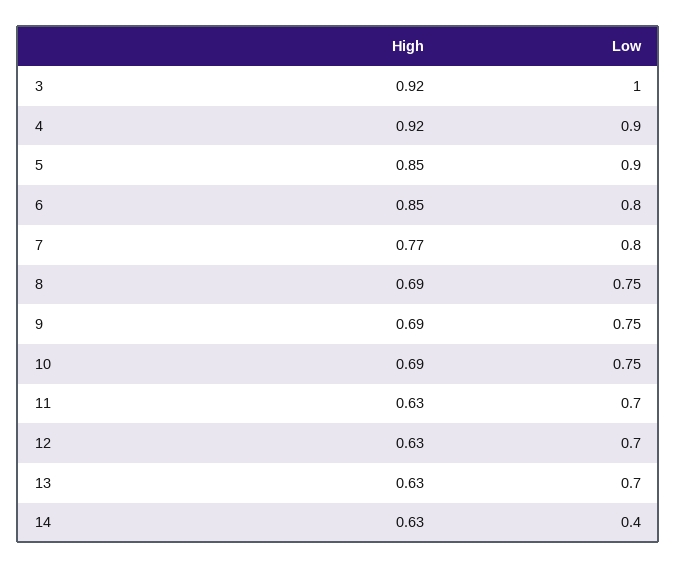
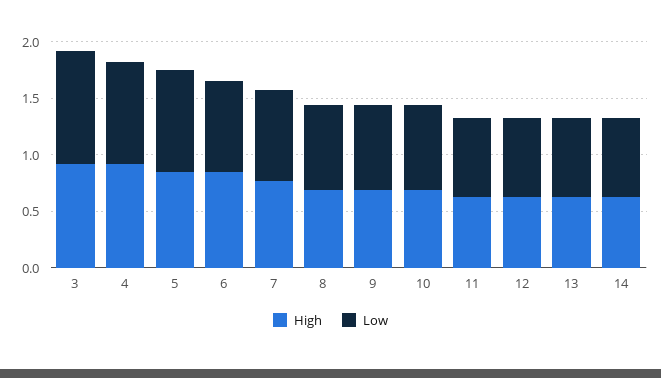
  {
    "High": {
      "3": 0.92,
      "4": 0.92,
      "5": 0.85,
      "6": 0.85,
      "7": 0.77,
      "8": 0.69,
      "9": 0.69,
      "10": 0.69,
      "11": 0.63,
      "12": 0.63,
      "13": 0.63,
      "14": 0.63
    },
    "Low": {
      "3": 1,
      "4": 0.9,
      "5": 0.9,
      "6": 0.8,
      "7": 0.8,
      "8": 0.75,
      "9": 0.75,
      "10": 0.75,
      "11": 0.7,
      "12": 0.7,
      "13": 0.7,
-     "14": 0.4
+     "14": 0.7
    }
  }

